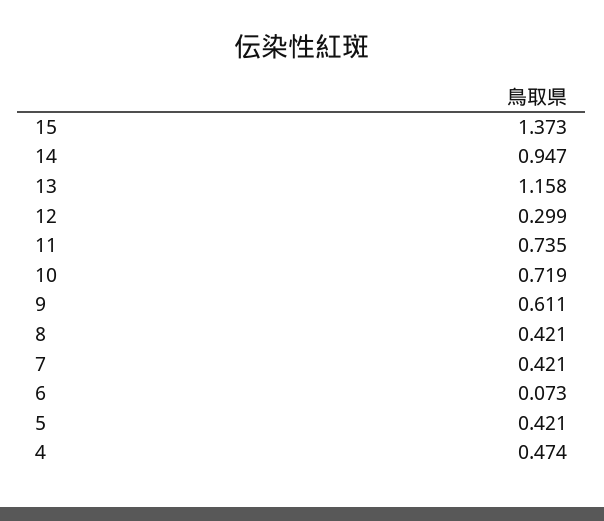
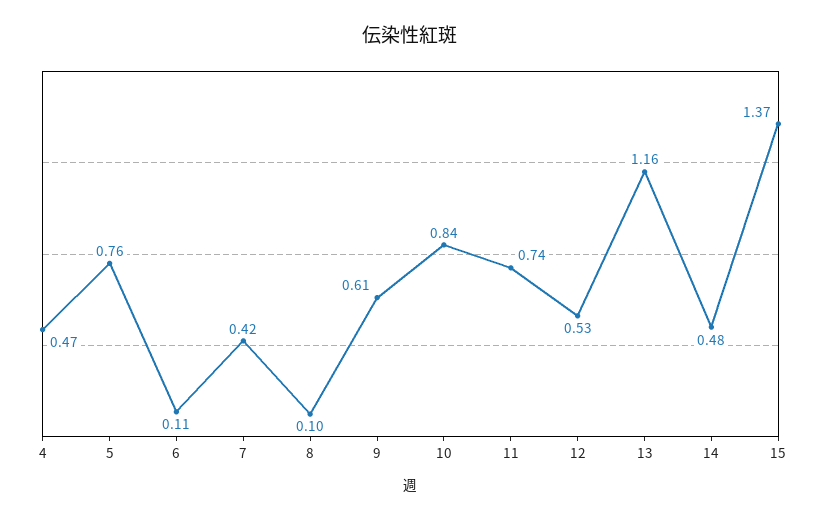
  {
    "15": 1.373,
-   "14": 0.947,
+   "14": 0.48,
    "13": 1.158,
-   "12": 0.299,
+   "12": 0.53,
    "11": 0.735,
-   "10": 0.719,
+   "10": 0.84,
    "9": 0.611,
-   "8": 0.421,
+   "8": 0.1,
    "7": 0.421,
-   "6": 0.073,
+   "6": 0.11,
-   "5": 0.421,
+   "5": 0.76,
    "4": 0.474
  }

